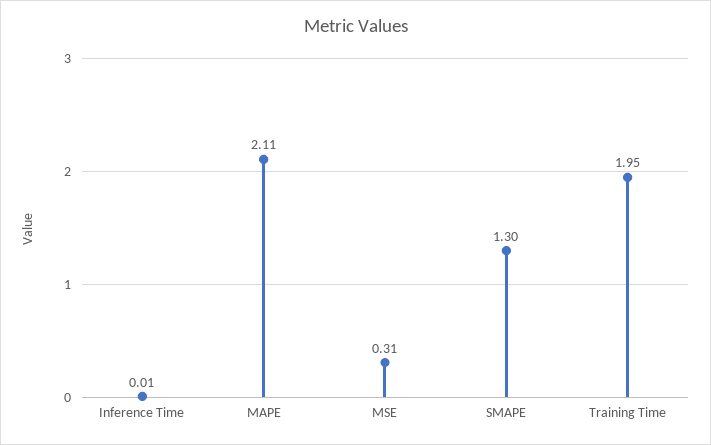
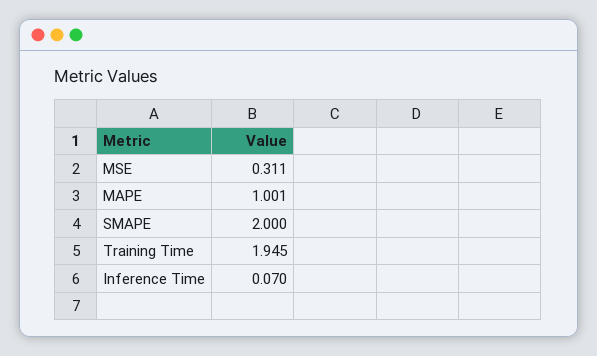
  {
-   "Inference Time": 0.01,
+   "Inference Time": 0.07,
-   "MAPE": 2.11,
+   "MAPE": 1.001,
    "MSE": 0.311,
-   "SMAPE": 1.3,
+   "SMAPE": 2,
    "Training Time": 1.945
  }

